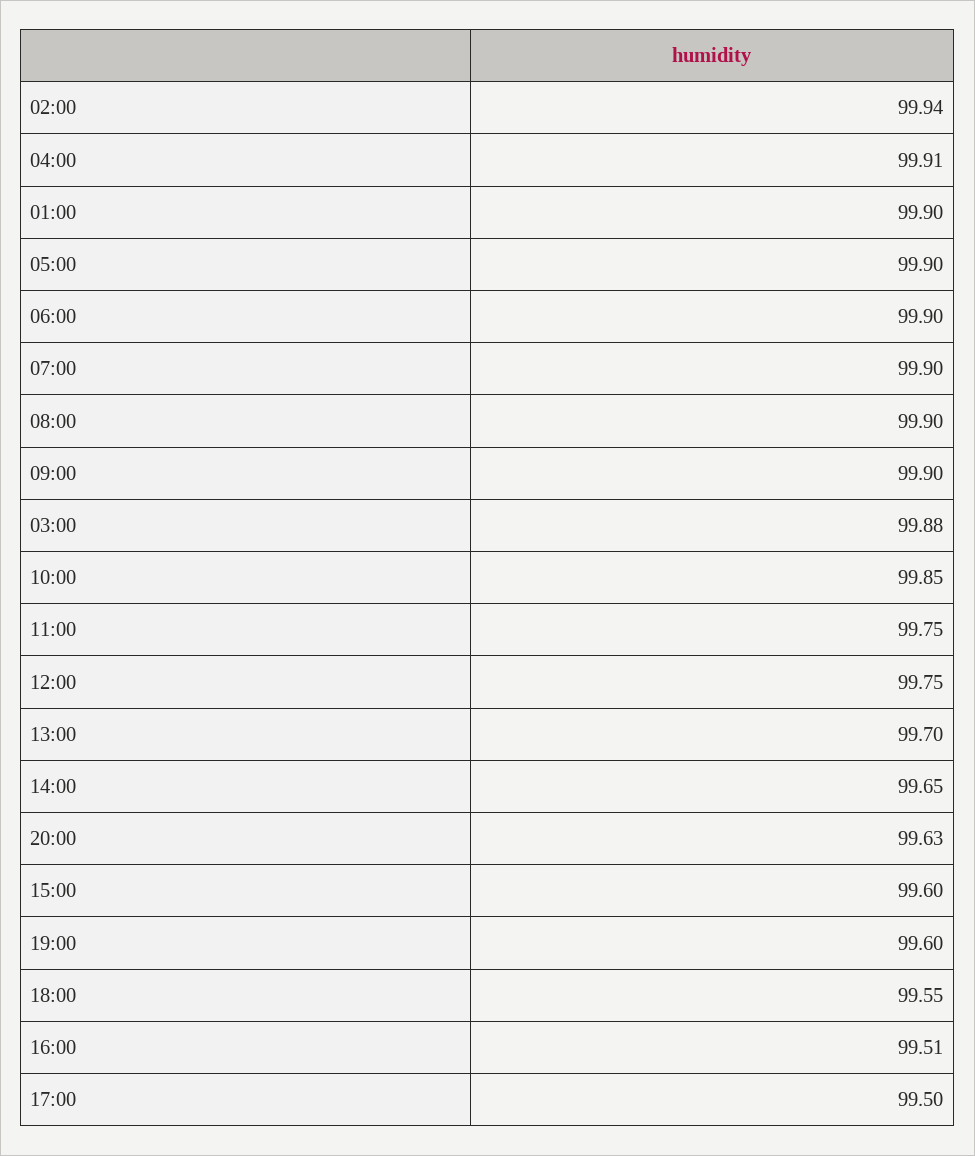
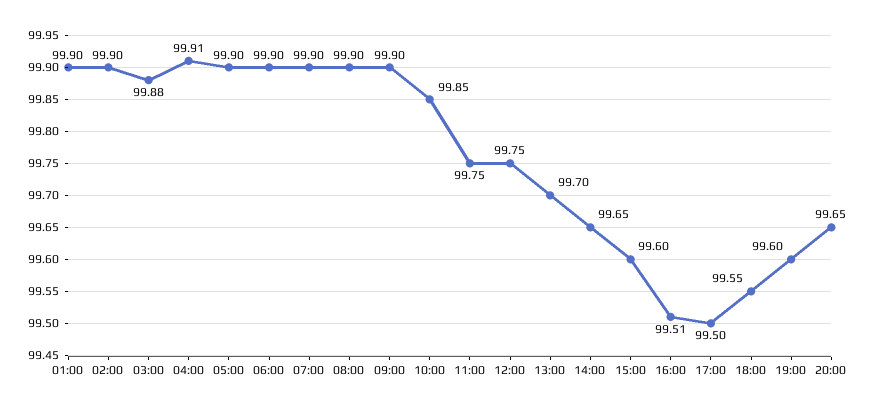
  {
-   "02:00": 99.94,
+   "02:00": 99.9,
    "04:00": 99.91,
    "01:00": 99.9,
    "05:00": 99.9,
    "06:00": 99.9,
    "07:00": 99.9,
    "08:00": 99.9,
    "09:00": 99.9,
    "03:00": 99.88,
    "10:00": 99.85,
    "11:00": 99.75,
    "12:00": 99.75,
    "13:00": 99.7,
    "14:00": 99.65,
-   "20:00": 99.63,
+   "20:00": 99.65,
    "15:00": 99.6,
    "19:00": 99.6,
    "18:00": 99.55,
    "16:00": 99.51,
    "17:00": 99.5
  }

